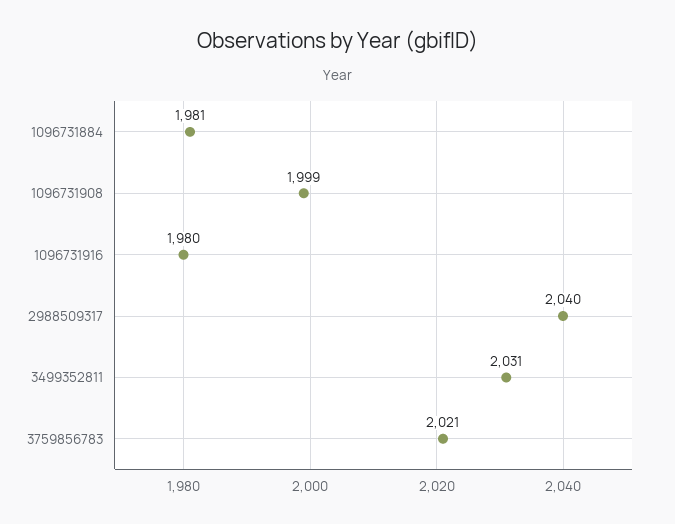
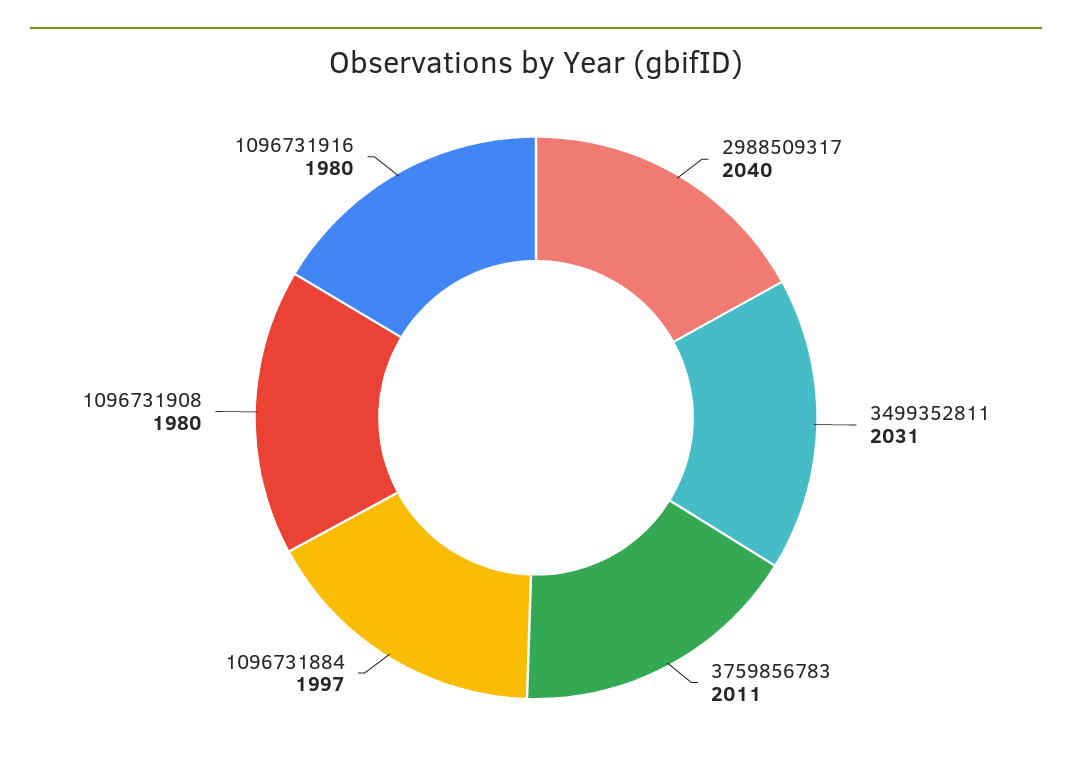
  {
-   "1096731884": 1981,
+   "1096731884": 1997,
-   "1096731908": 1999,
+   "1096731908": 1980,
    "1096731916": 1980,
    "2988509317": 2040,
    "3499352811": 2031,
-   "3759856783": 2021
+   "3759856783": 2011
  }

